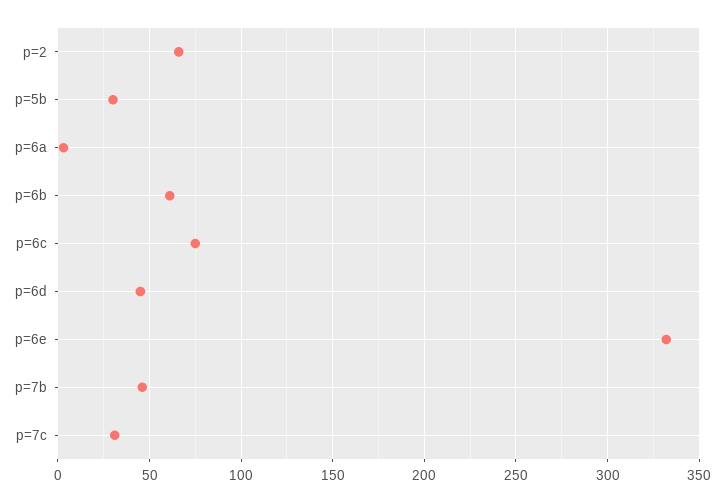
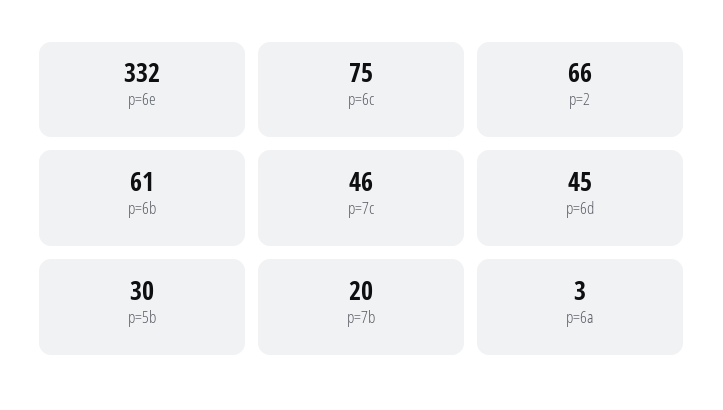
  {
    "p=2": 66,
    "p=5b": 30,
    "p=6a": 3,
    "p=6b": 61,
    "p=6c": 75,
    "p=6d": 45,
    "p=6e": 332,
-   "p=7b": 45,
+   "p=7b": 20,
-   "p=7c": 30
+   "p=7c": 46
  }

